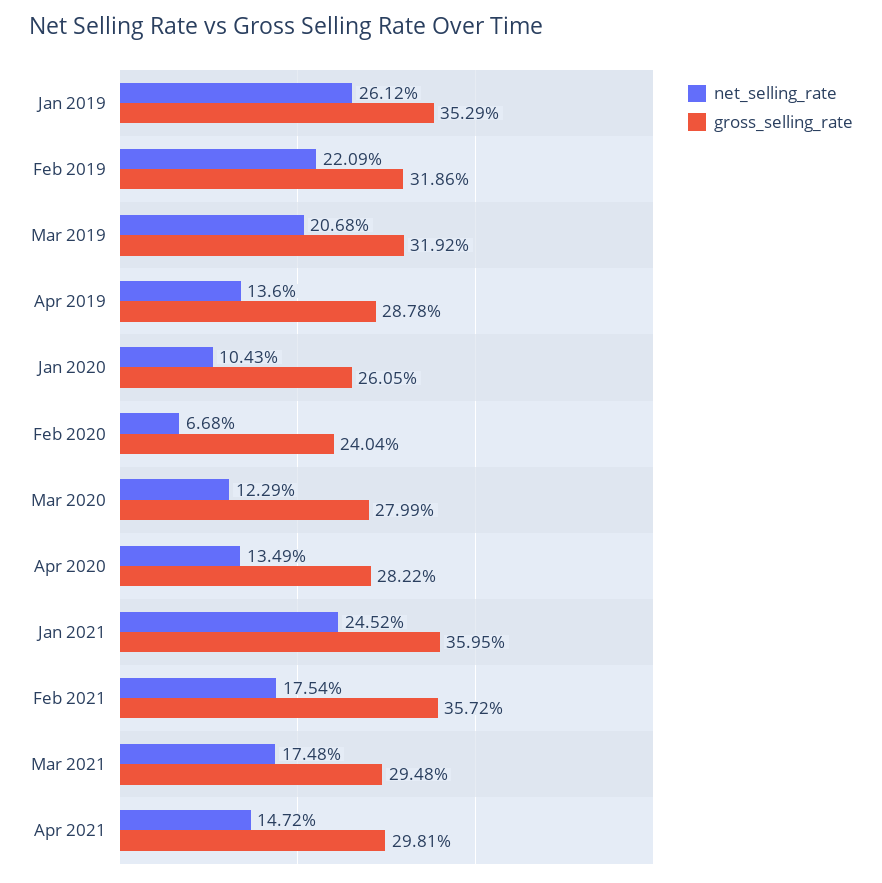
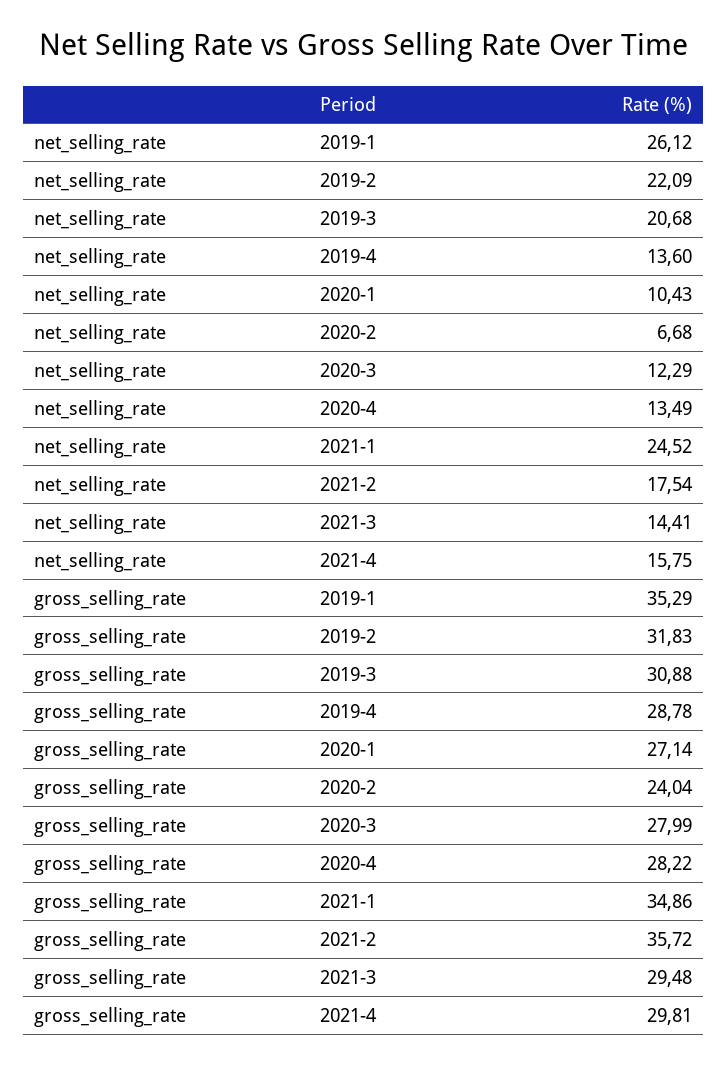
  {
    "net_selling_rate": {
      "Jan 2019": 26.12,
      "Feb 2019": 22.09,
      "Mar 2019": 20.68,
      "Apr 2019": 13.6,
      "Jan 2020": 10.43,
      "Feb 2020": 6.68,
      "Mar 2020": 12.29,
      "Apr 2020": 13.49,
      "Jan 2021": 24.52,
      "Feb 2021": 17.54,
-     "Mar 2021": 17.48,
+     "Mar 2021": 14.41,
-     "Apr 2021": 14.72
+     "Apr 2021": 15.75
    },
    "gross_selling_rate": {
      "Jan 2019": 35.29,
-     "Feb 2019": 31.86,
+     "Feb 2019": 31.83,
-     "Mar 2019": 31.92,
+     "Mar 2019": 30.88,
      "Apr 2019": 28.78,
-     "Jan 2020": 26.05,
+     "Jan 2020": 27.14,
      "Feb 2020": 24.04,
      "Mar 2020": 27.99,
      "Apr 2020": 28.22,
-     "Jan 2021": 35.95,
+     "Jan 2021": 34.86,
      "Feb 2021": 35.72,
      "Mar 2021": 29.48,
      "Apr 2021": 29.81
    }
  }

